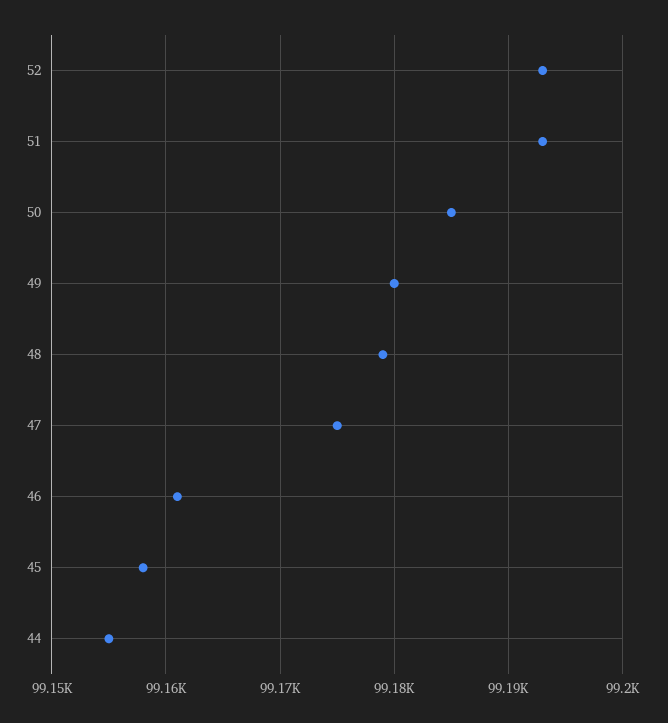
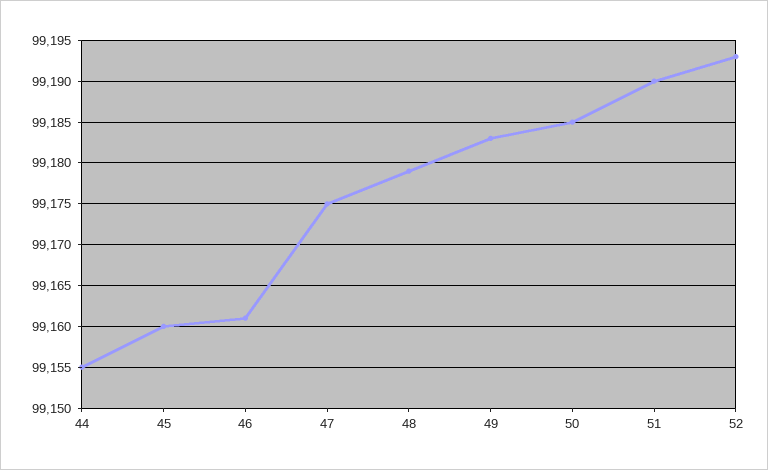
  {
    "52": 99193,
-   "51": 99193,
+   "51": 99190,
    "50": 99185,
-   "49": 99180,
+   "49": 99183,
    "48": 99179,
    "47": 99175,
    "46": 99161,
-   "45": 99158,
+   "45": 99160,
    "44": 99155
  }

